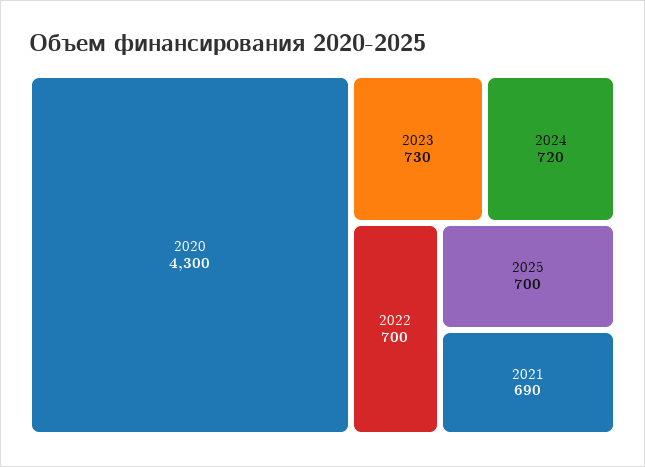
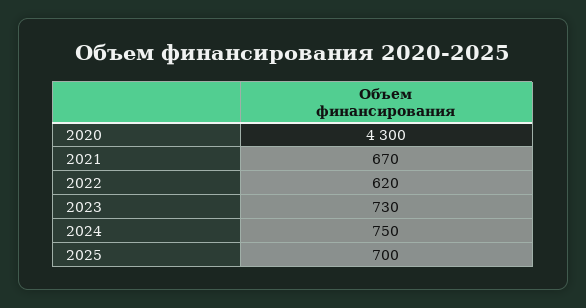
  {
    "2020": 4300,
    "2023": 730,
-   "2024": 720,
+   "2024": 750,
-   "2022": 700,
+   "2022": 620,
    "2025": 700,
-   "2021": 690
+   "2021": 670
  }

